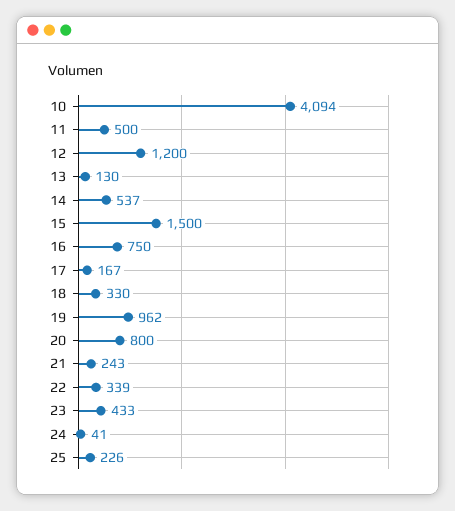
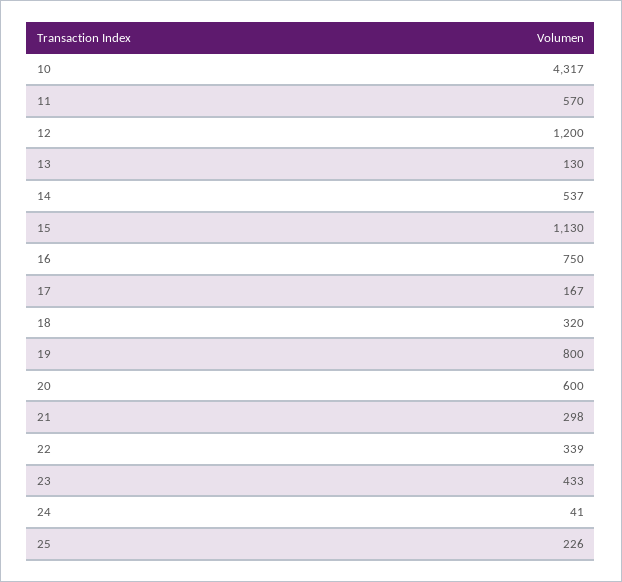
  {
-   "10": 4094,
+   "10": 4317,
-   "11": 500,
+   "11": 570,
    "12": 1200,
    "13": 130,
    "14": 537,
-   "15": 1500,
+   "15": 1130,
    "16": 750,
    "17": 167,
-   "18": 330,
+   "18": 320,
-   "19": 962,
+   "19": 800,
-   "20": 800,
+   "20": 600,
-   "21": 243,
+   "21": 298,
    "22": 339,
    "23": 433,
    "24": 41,
    "25": 226
  }

